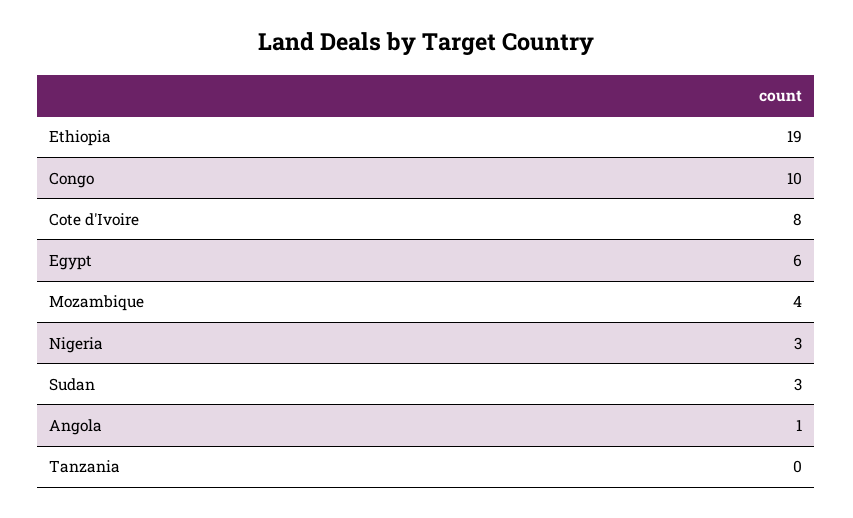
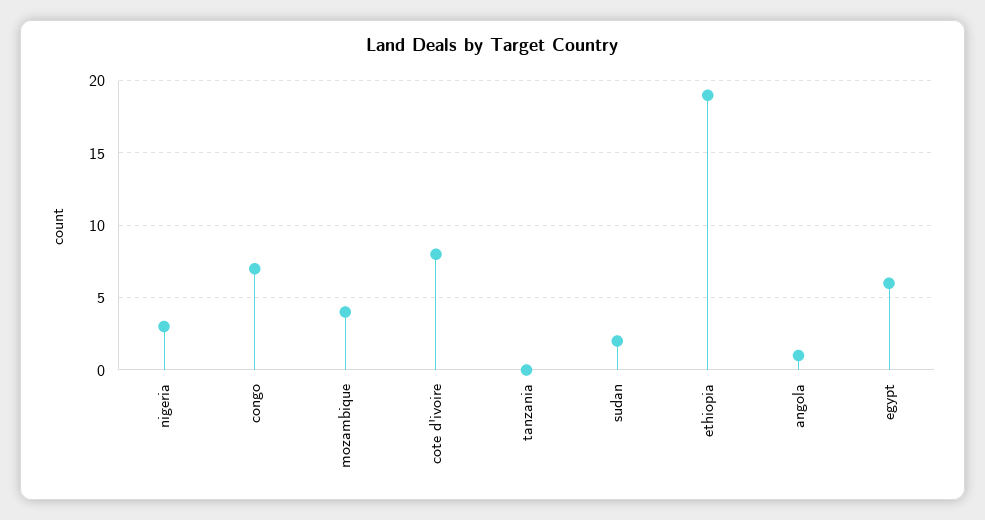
  {
    "Ethiopia": 19,
-   "Congo": 10,
+   "Congo": 7,
    "Cote d'Ivoire": 8,
    "Egypt": 6,
    "Mozambique": 4,
    "Nigeria": 3,
-   "Sudan": 3,
+   "Sudan": 2,
    "Angola": 1,
    "Tanzania": 0
  }

